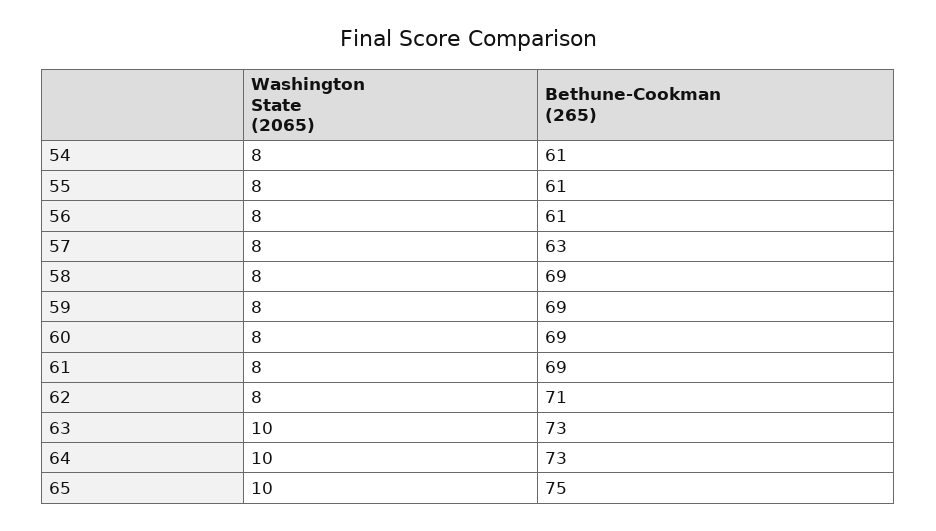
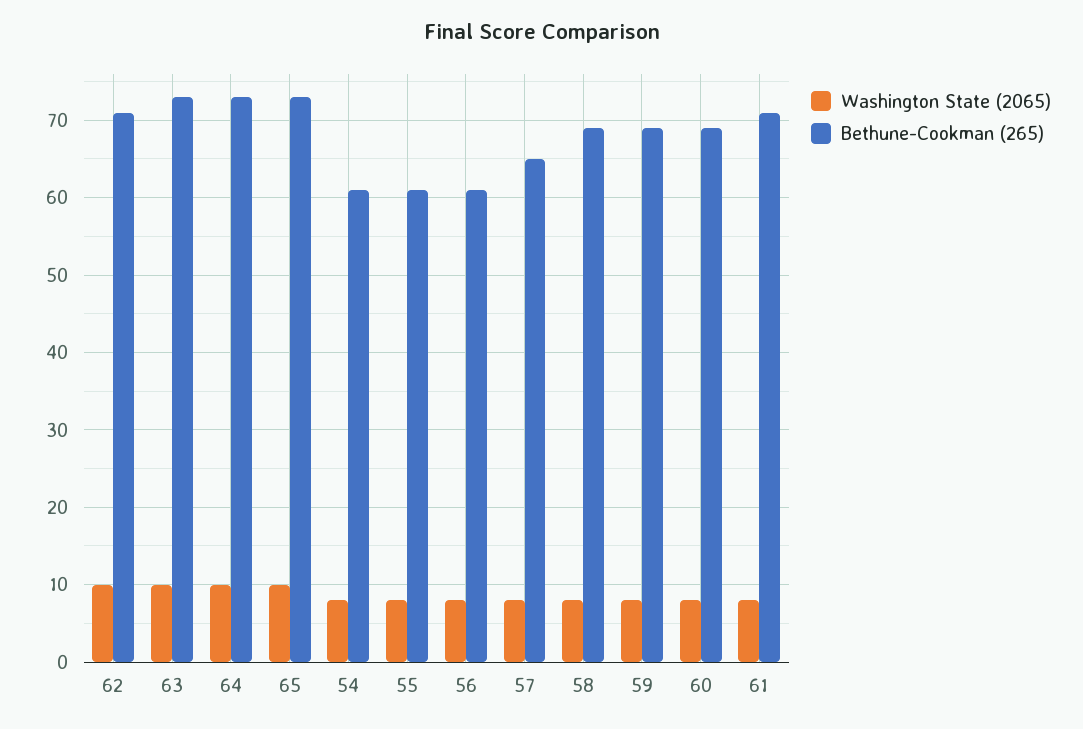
  {
    "Washington State (2065)": {
      "54": 8,
      "55": 8,
      "56": 8,
      "57": 8,
      "58": 8,
      "59": 8,
      "60": 8,
      "61": 8,
-     "62": 8,
+     "62": 10,
      "63": 10,
      "64": 10,
      "65": 10
    },
    "Bethune-Cookman (265)": {
      "54": 61,
      "55": 61,
      "56": 61,
-     "57": 63,
+     "57": 65,
      "58": 69,
      "59": 69,
      "60": 69,
-     "61": 69,
+     "61": 71,
      "62": 71,
      "63": 73,
      "64": 73,
-     "65": 75
+     "65": 73
    }
  }

